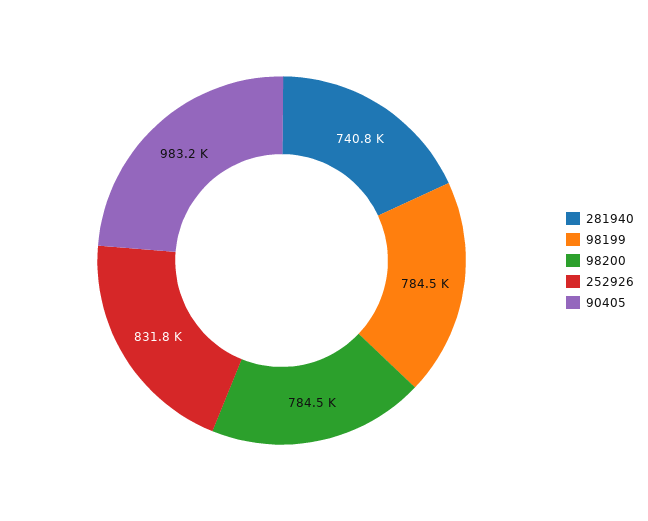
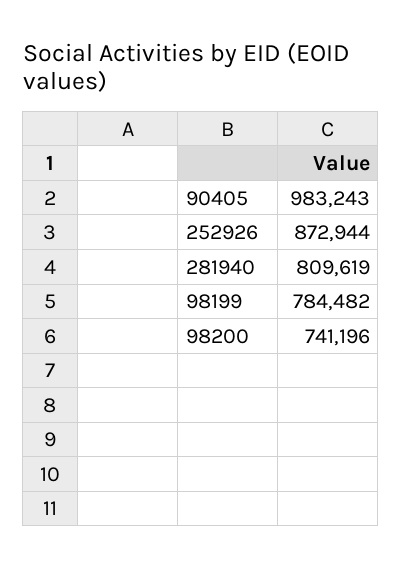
  {
-   "281940": 740800,
+   "281940": 809619,
    "98199": 784482,
-   "98200": 784500,
+   "98200": 741196,
-   "252926": 831800,
+   "252926": 872944,
    "90405": 983243
  }

